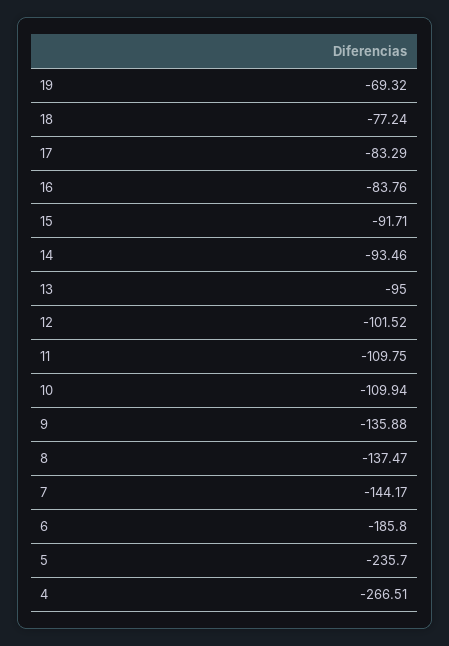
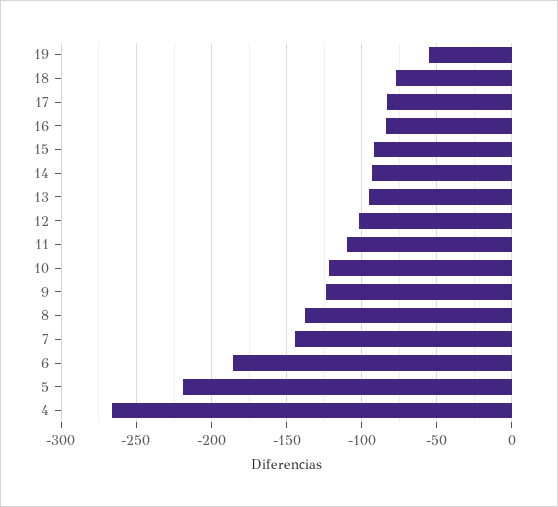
  {
-   "19": -69.32,
+   "19": -55,
    "18": -77.24,
    "17": -83.29,
    "16": -83.76,
    "15": -91.71,
    "14": -93.46,
    "13": -95,
    "12": -101.52,
    "11": -109.75,
-   "10": -109.94,
+   "10": -120,
-   "9": -135.88,
+   "9": -125,
    "8": -137.47,
    "7": -144.17,
    "6": -185.8,
-   "5": -235.7,
+   "5": -220,
    "4": -266.51
  }

